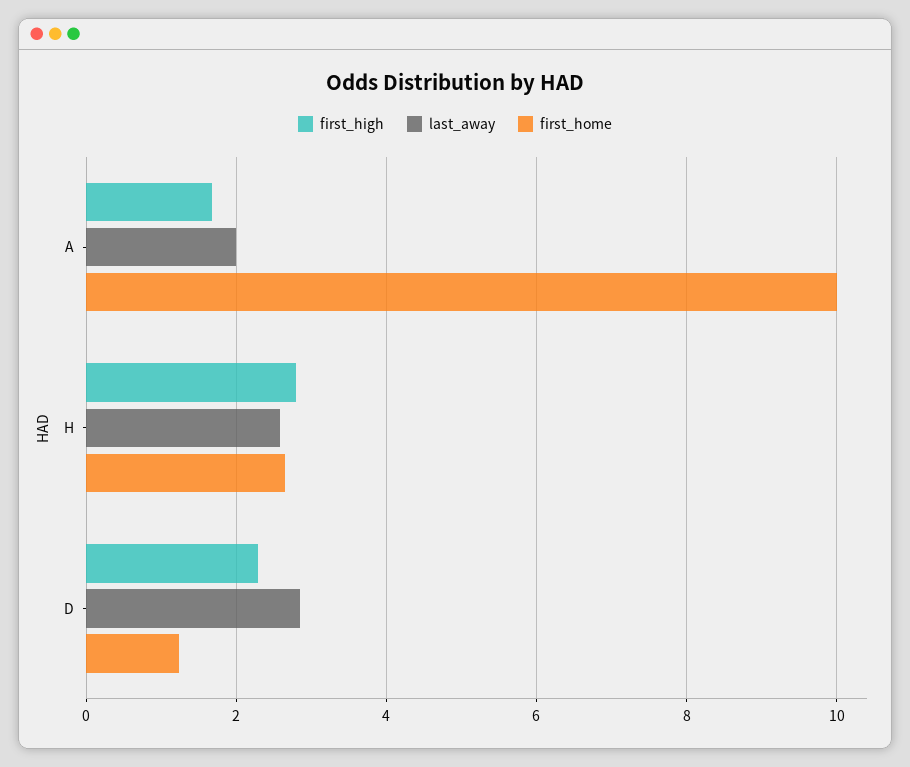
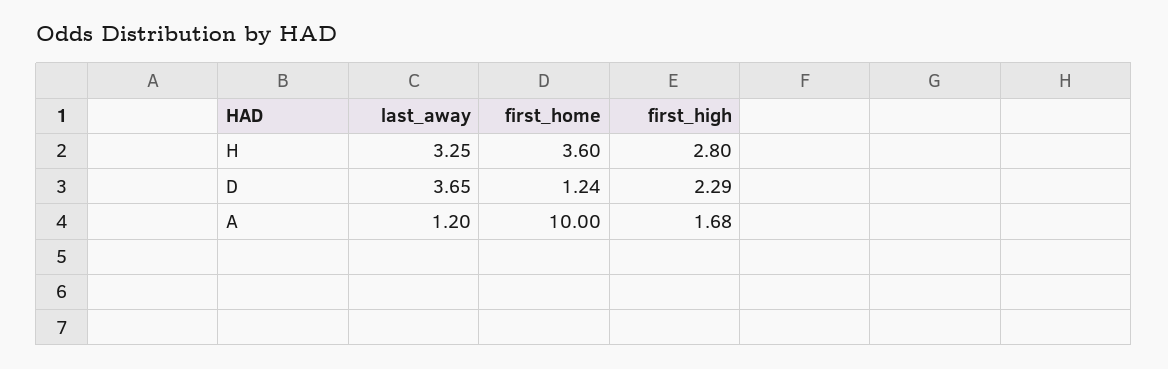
  {
    "first_high": {
      "A": 1.68,
      "H": 2.8,
      "D": 2.29
    },
    "last_away": {
-     "A": 2,
+     "A": 1.2,
-     "H": 2.6,
+     "H": 3.25,
-     "D": 2.8
+     "D": 3.65
    },
    "first_home": {
      "A": 10,
-     "H": 2.6,
+     "H": 3.6,
      "D": 1.24
    }
  }

